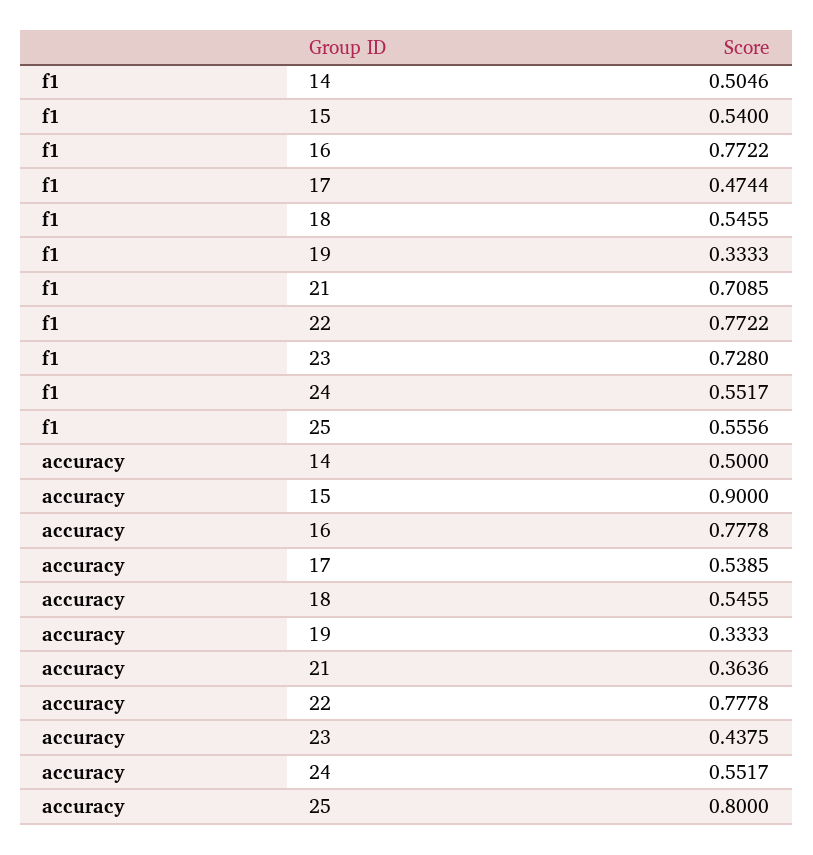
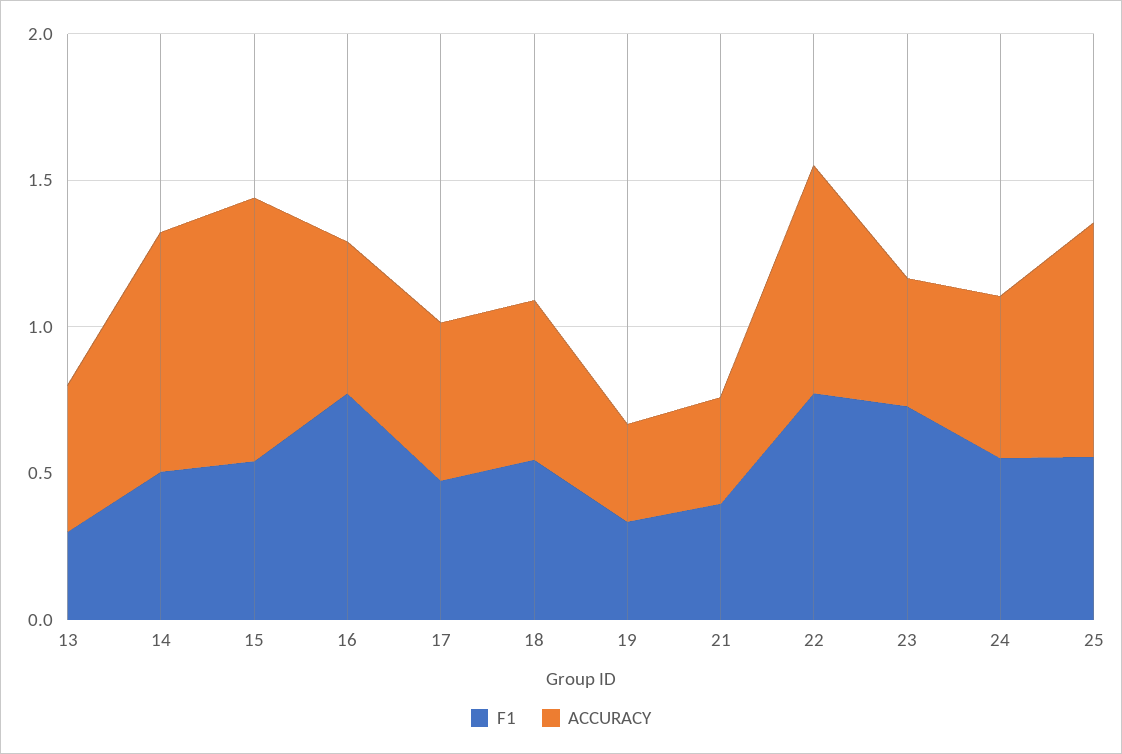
  {
    "f1": {
      "14": 0.5046,
      "15": 0.54,
      "16": 0.7722,
      "17": 0.4744,
      "18": 0.5455,
      "19": 0.3333,
-     "21": 0.7085,
+     "21": 0.4,
      "22": 0.7722,
      "23": 0.728,
      "24": 0.5517,
-     "25": 0.5556
+     "25": 0.5556,
+     "13": 0.3
    },
    "accuracy": {
-     "14": 0.5,
+     "14": 0.8,
      "15": 0.9,
-     "16": 0.7778,
+     "16": 0.5,
      "17": 0.5385,
      "18": 0.5455,
      "19": 0.3333,
      "21": 0.3636,
      "22": 0.7778,
      "23": 0.4375,
      "24": 0.5517,
-     "25": 0.8
+     "25": 0.8,
+     "13": 0.5
    }
  }

